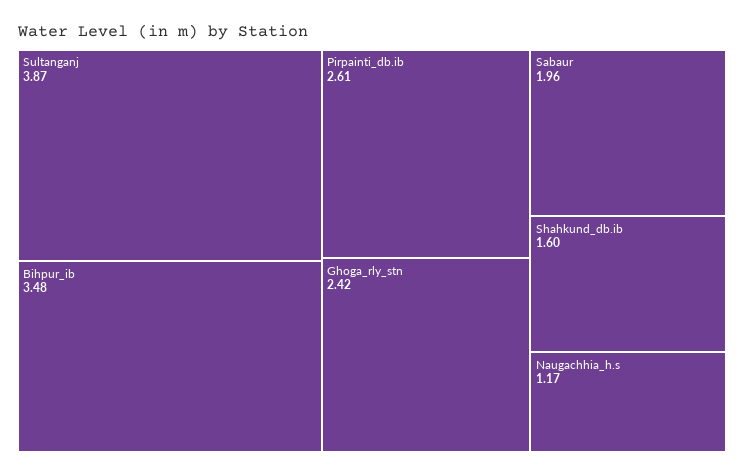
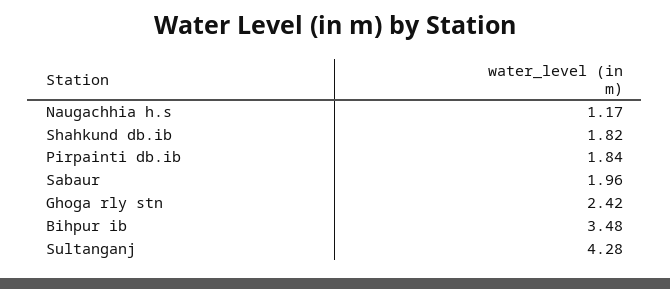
  {
-   "Sultanganj": 3.87,
+   "Sultanganj": 4.28,
    "Bihpur_ib": 3.48,
-   "Pirpainti_db.ib": 2.61,
+   "Pirpainti_db.ib": 1.84,
    "Ghoga_rly_stn": 2.42,
    "Sabaur": 1.96,
-   "Shahkund_db.ib": 1.6,
+   "Shahkund_db.ib": 1.82,
    "Naugachhia_h.s": 1.17
  }

